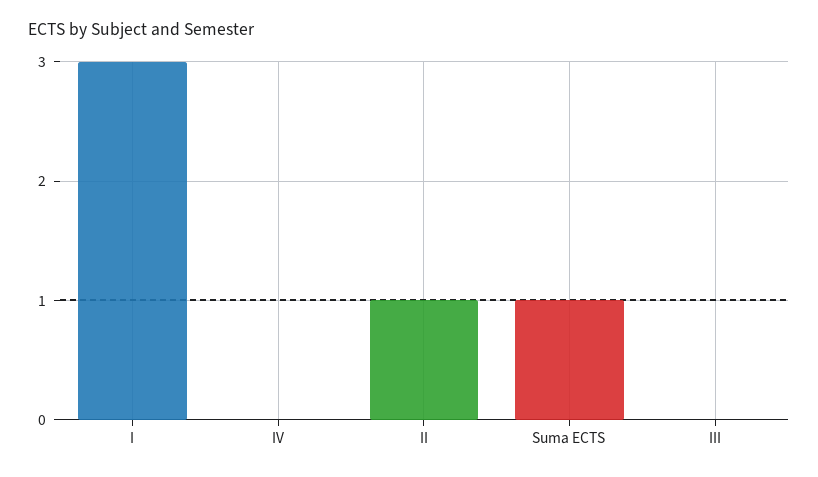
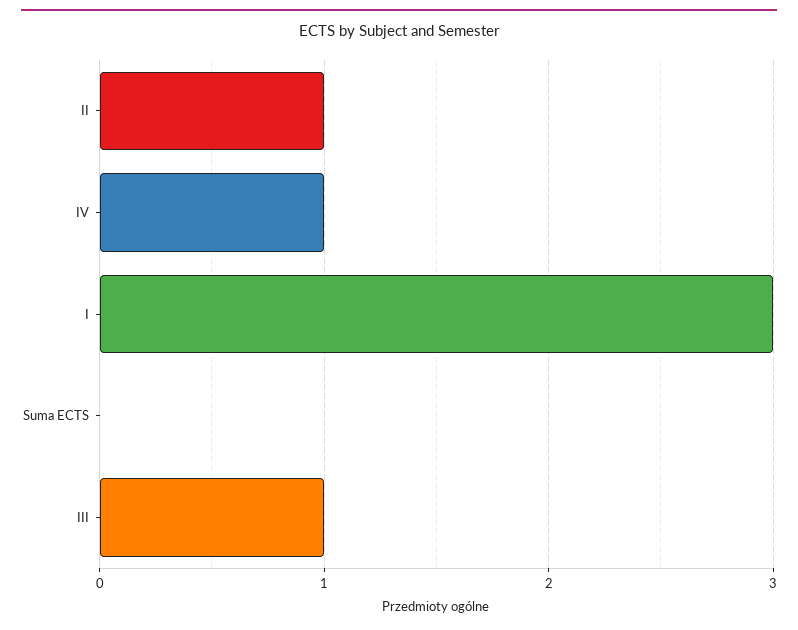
  {
    "I": 3,
-   "IV": 0,
+   "IV": 1,
    "II": 1,
-   "Suma ECTS": 1,
+   "Suma ECTS": 0,
-   "III": 0
+   "III": 1
  }

